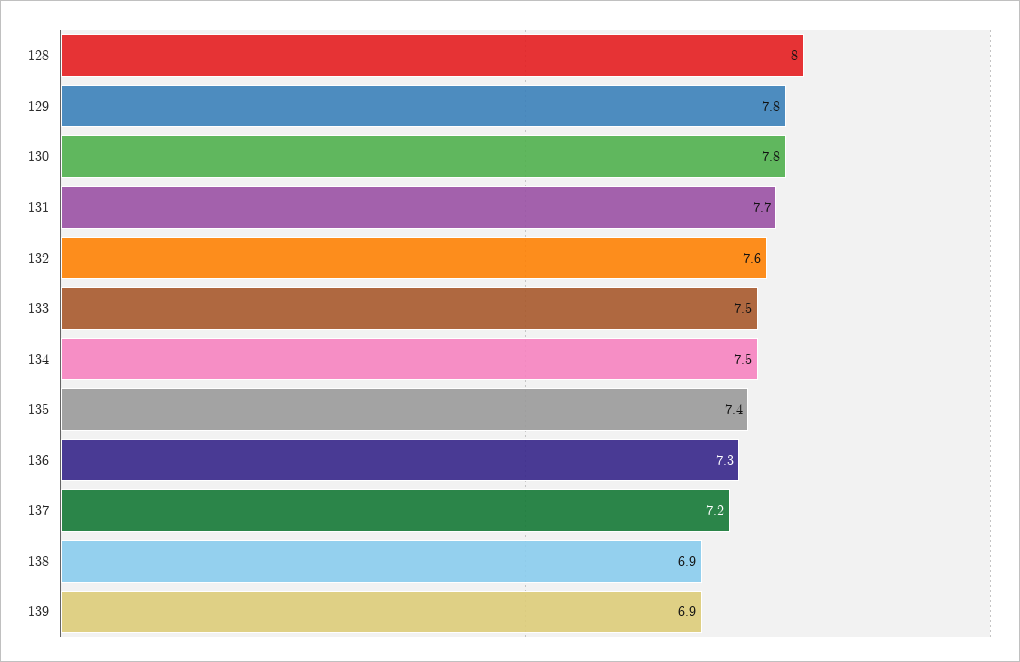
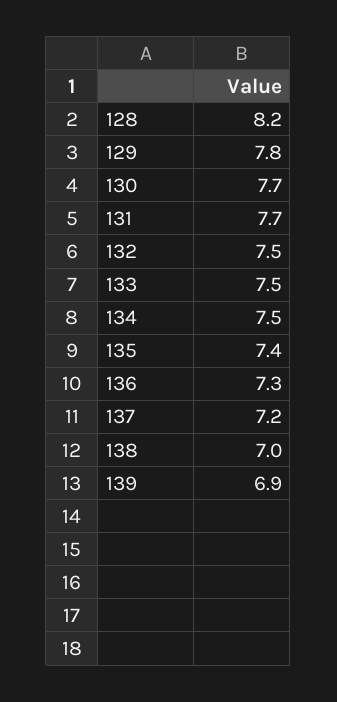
  {
-   "128": 8,
+   "128": 8.2,
    "129": 7.8,
-   "130": 7.8,
+   "130": 7.7,
    "131": 7.7,
-   "132": 7.6,
+   "132": 7.5,
    "133": 7.5,
    "134": 7.5,
    "135": 7.4,
    "136": 7.3,
    "137": 7.2,
-   "138": 6.9,
+   "138": 7,
    "139": 6.9
  }

